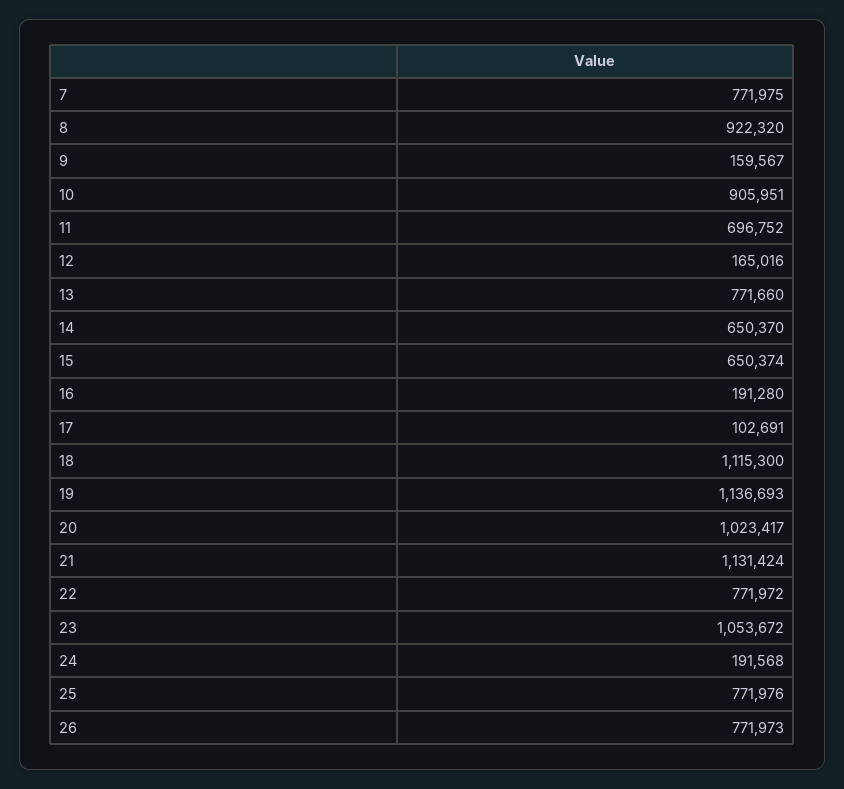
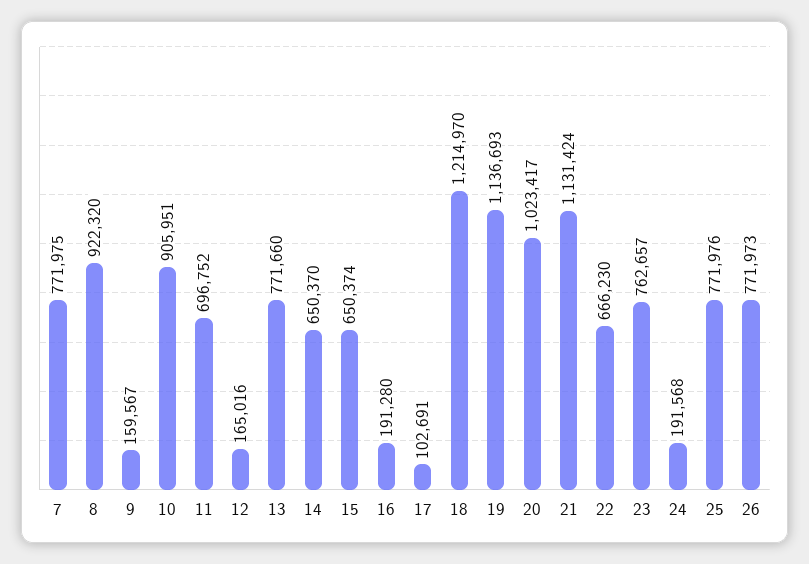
  {
    "7": 771975,
    "8": 922320,
    "9": 159567,
    "10": 905951,
    "11": 696752,
    "12": 165016,
    "13": 771660,
    "14": 650370,
    "15": 650374,
    "16": 191280,
    "17": 102691,
-   "18": 1115300,
+   "18": 1214970,
    "19": 1136693,
    "20": 1023417,
    "21": 1131424,
-   "22": 771972,
+   "22": 666230,
-   "23": 1053672,
+   "23": 762657,
    "24": 191568,
    "25": 771976,
    "26": 771973
  }

